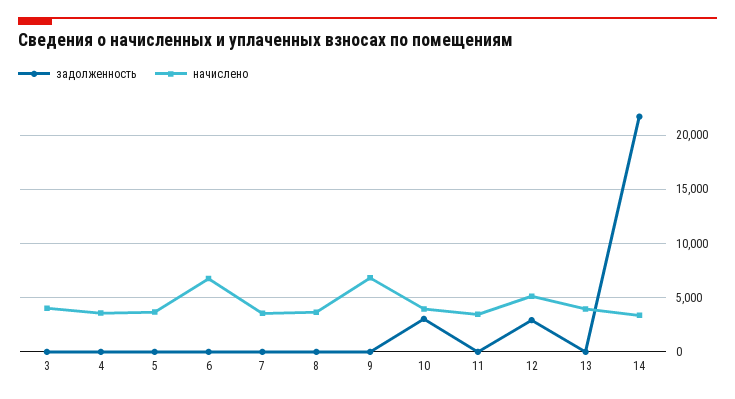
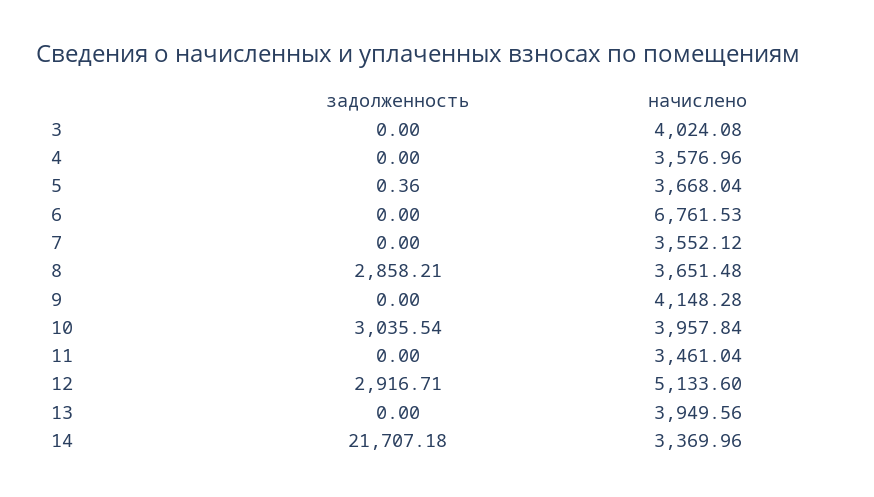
  {
    "задолженность": {
      "3": 0,
      "4": 0,
      "5": 0.36,
      "6": 0,
      "7": 0,
-     "8": 0,
+     "8": 2858.21,
      "9": 0,
      "10": 3035.54,
      "11": 0,
      "12": 2916.71,
      "13": 0,
      "14": 21707.18
    },
    "начислено": {
      "3": 4024.08,
      "4": 3576.96,
      "5": 3668.04,
      "6": 6761.53,
      "7": 3552.12,
      "8": 3651.48,
-     "9": 7000,
+     "9": 4148.28,
      "10": 3957.84,
      "11": 3461.04,
      "12": 5133.6,
      "13": 3949.56,
      "14": 3369.96
    }
  }

